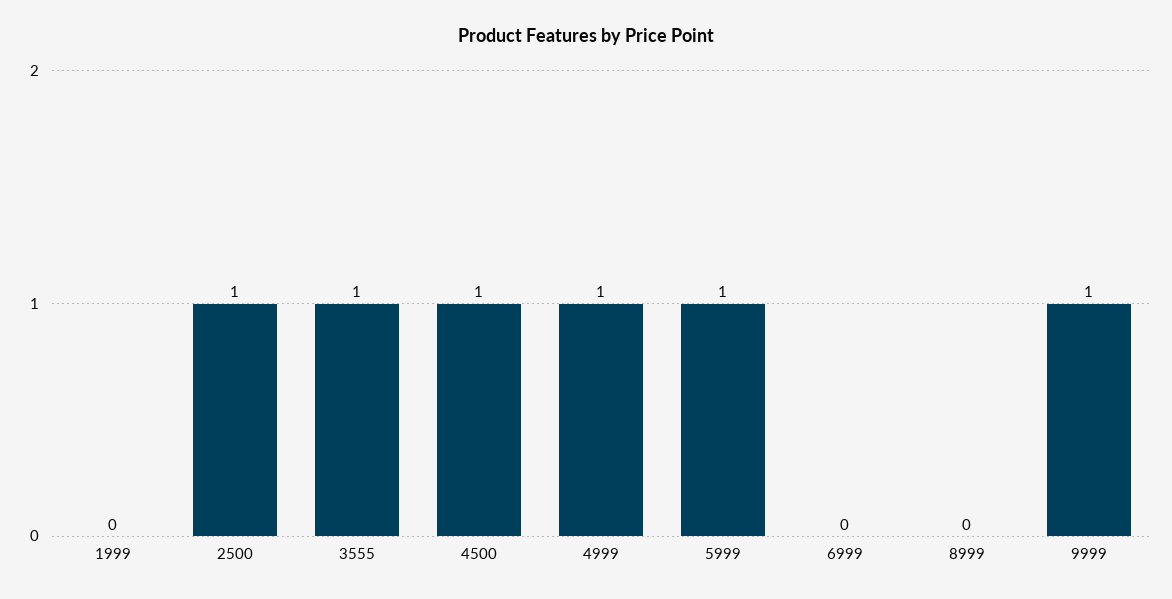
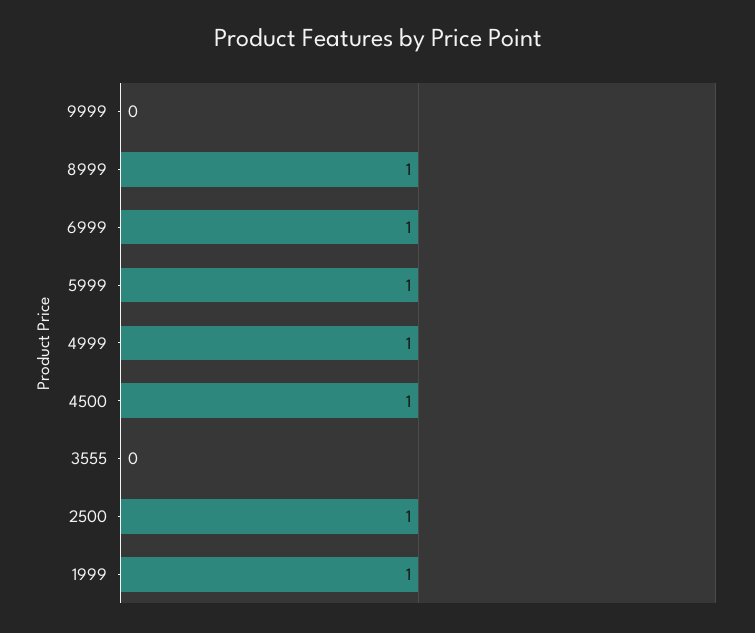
  {
-   "1999": 0,
+   "1999": 1,
    "2500": 1,
-   "3555": 1,
+   "3555": 0,
    "4500": 1,
    "4999": 1,
    "5999": 1,
-   "6999": 0,
+   "6999": 1,
-   "8999": 0,
+   "8999": 1,
-   "9999": 1
+   "9999": 0
  }

